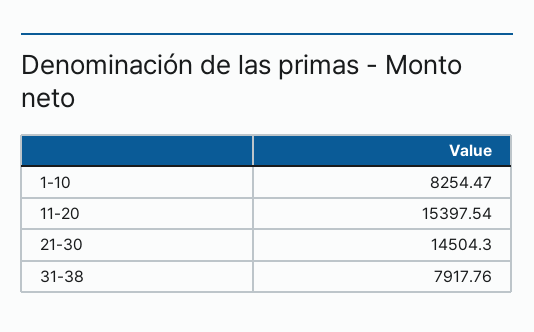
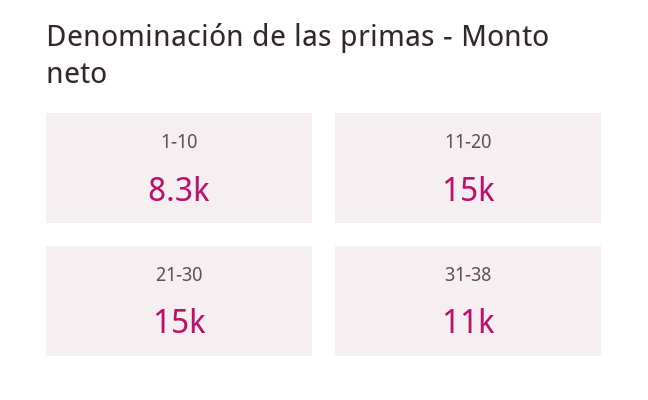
  {
    "1-10": 8254.47,
    "11-20": 15397.54,
    "21-30": 14504.3,
-   "31-38": 7917.76
+   "31-38": 11000
  }

